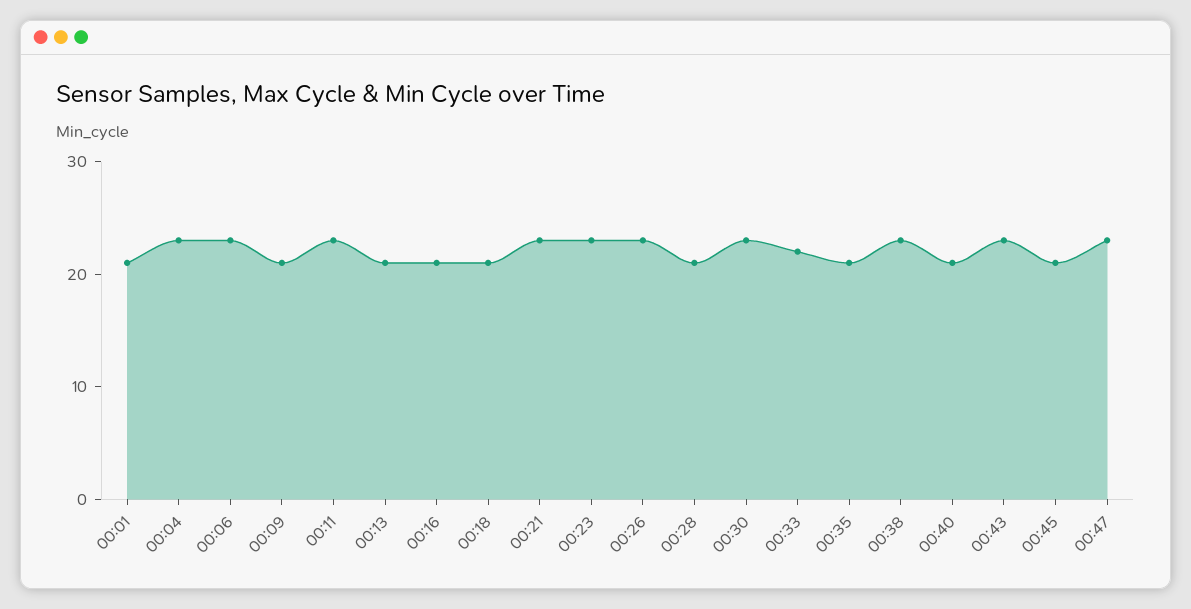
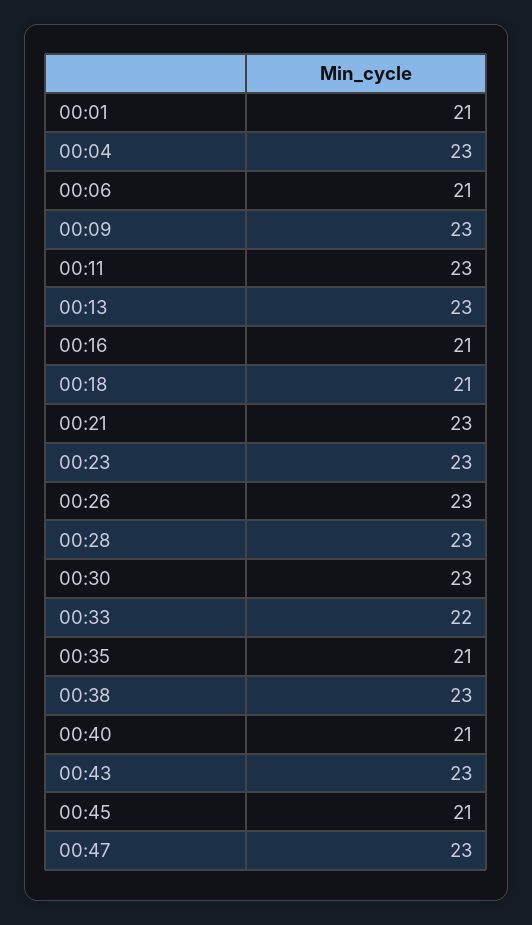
  {
    "00:01": 21,
    "00:04": 23,
-   "00:06": 23,
+   "00:06": 21,
-   "00:09": 21,
+   "00:09": 23,
    "00:11": 23,
-   "00:13": 21,
+   "00:13": 23,
    "00:16": 21,
    "00:18": 21,
    "00:21": 23,
    "00:23": 23,
    "00:26": 23,
-   "00:28": 21,
+   "00:28": 23,
    "00:30": 23,
    "00:33": 22,
    "00:35": 21,
    "00:38": 23,
    "00:40": 21,
    "00:43": 23,
    "00:45": 21,
    "00:47": 23
  }

